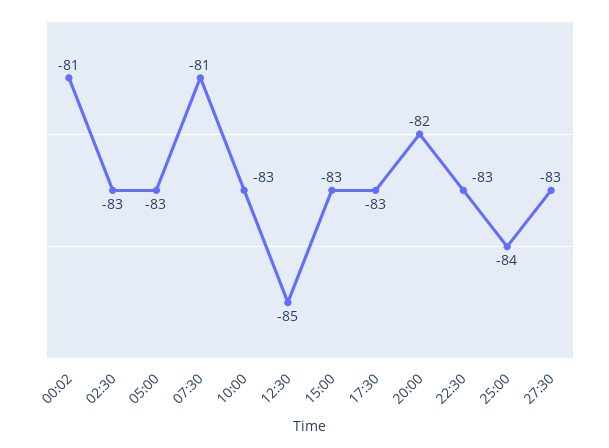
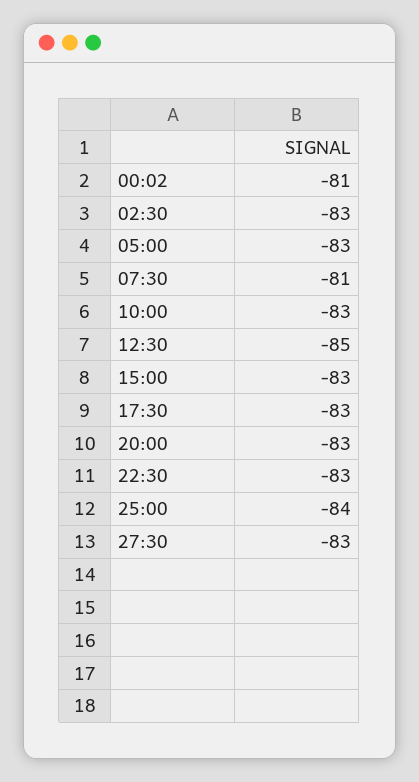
  {
    "00:02": -81,
    "02:30": -83,
    "05:00": -83,
    "07:30": -81,
    "10:00": -83,
    "12:30": -85,
    "15:00": -83,
    "17:30": -83,
-   "20:00": -82,
+   "20:00": -83,
    "22:30": -83,
    "25:00": -84,
    "27:30": -83
  }

